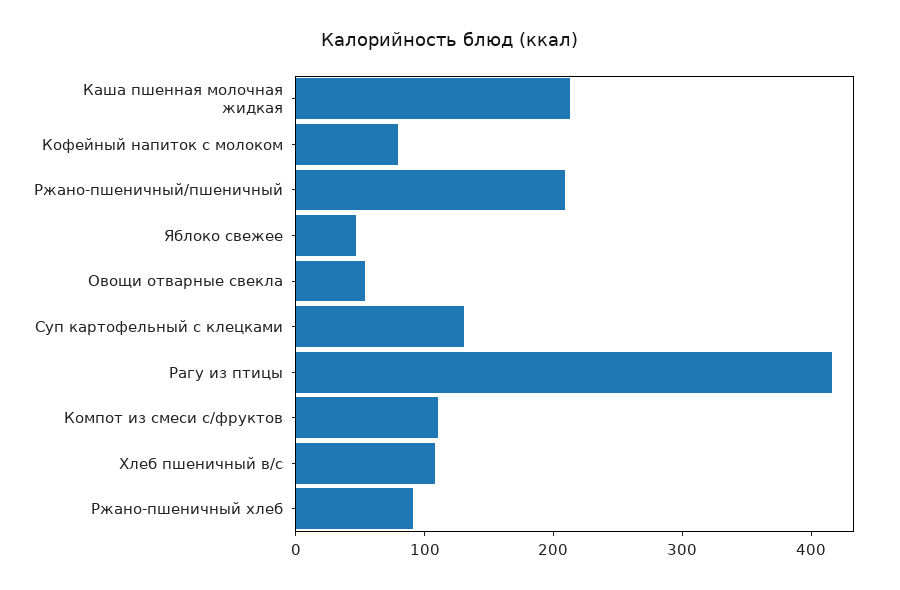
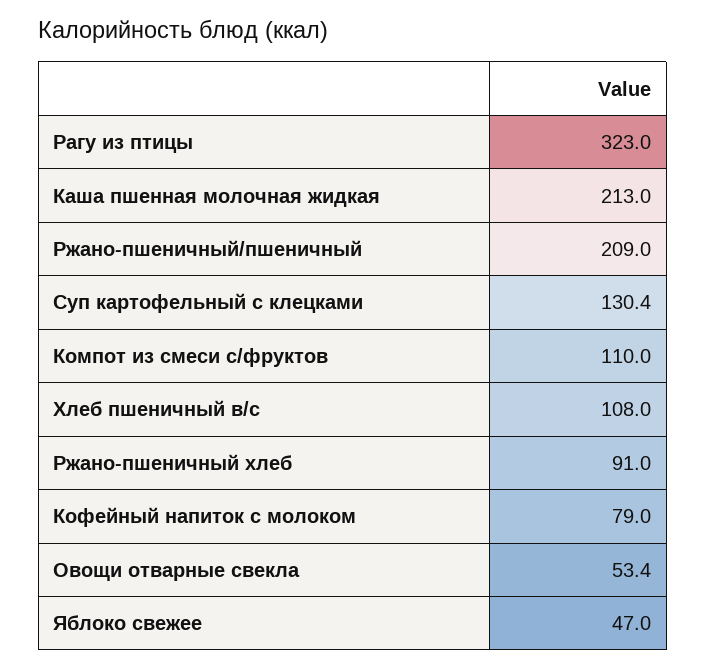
  {
    "Каша пшенная молочная жидкая": 213,
    "Кофейный напиток с молоком": 79,
    "Ржано-пшеничный/пшеничный": 209,
    "Яблоко свежее": 47,
    "Овощи отварные свекла": 53.4,
    "Суп картофельный с клецками": 130.4,
-   "Рагу из птицы": 420,
+   "Рагу из птицы": 323,
    "Компот из смеси с/фруктов": 110,
    "Хлеб пшеничный в/с": 108,
    "Ржано-пшеничный хлеб": 91
  }

